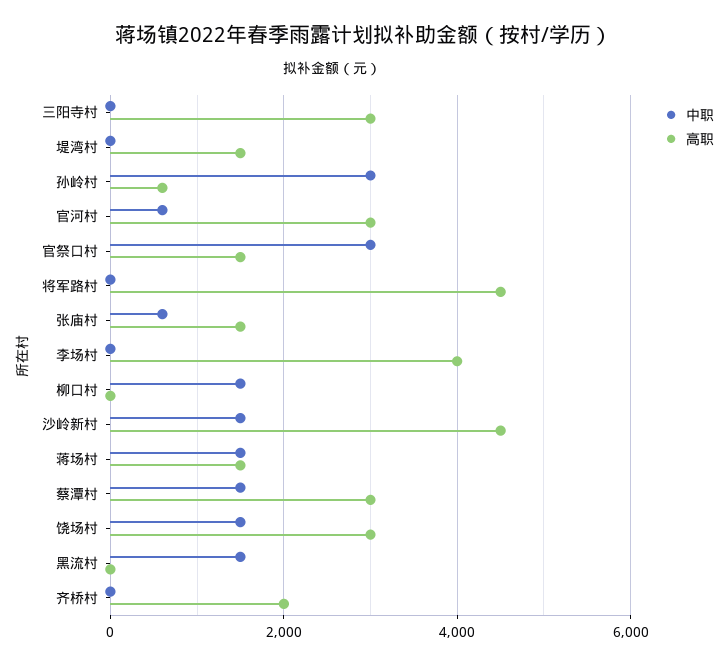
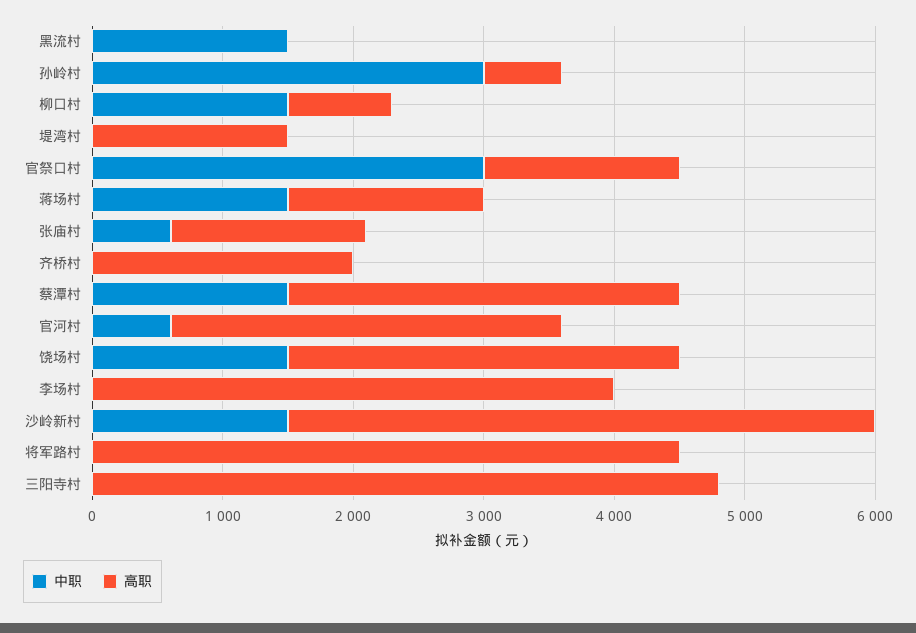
  {
    "中职": {
      "三阳寺村": 0,
      "堤湾村": 0,
      "孙岭村": 3000,
      "官河村": 600,
      "官祭口村": 3000,
      "将军路村": 0,
      "张庙村": 600,
      "李场村": 0,
      "柳口村": 1600,
      "沙岭新村": 1600,
      "蒋场村": 1600,
      "蔡潭村": 1600,
      "饶场村": 1600,
      "黑流村": 1600,
      "齐桥村": 0
    },
    "高职": {
-     "三阳寺村": 3000,
+     "三阳寺村": 4800,
      "堤湾村": 1600,
      "孙岭村": 600,
      "官河村": 3000,
      "官祭口村": 1600,
      "将军路村": 4600,
      "张庙村": 1600,
      "李场村": 4000,
-     "柳口村": 0,
+     "柳口村": 800,
      "沙岭新村": 4600,
      "蒋场村": 1600,
      "蔡潭村": 3000,
      "饶场村": 3000,
      "黑流村": 0,
      "齐桥村": 2000
    }
  }

